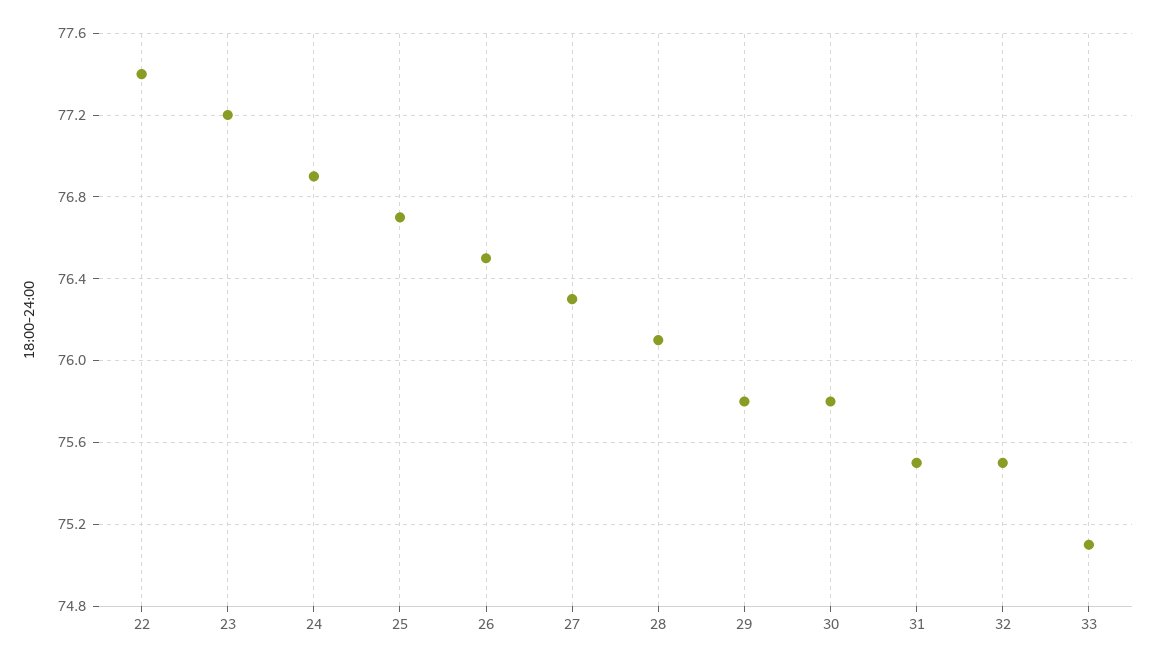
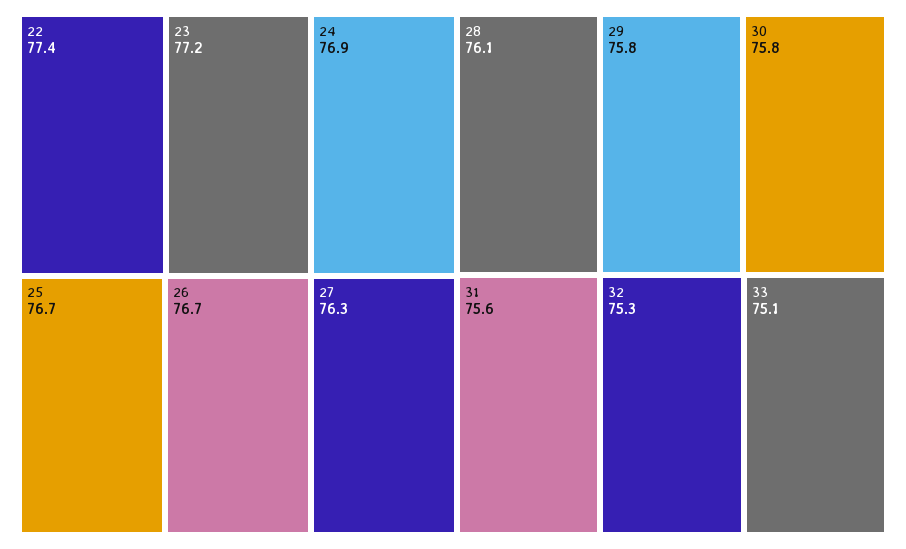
  {
    "22": 77.4,
    "23": 77.2,
    "24": 76.9,
    "25": 76.7,
-   "26": 76.5,
+   "26": 76.7,
    "27": 76.3,
    "28": 76.1,
    "29": 75.8,
    "30": 75.8,
-   "31": 75.5,
+   "31": 75.6,
-   "32": 75.5,
+   "32": 75.3,
    "33": 75.1
  }

